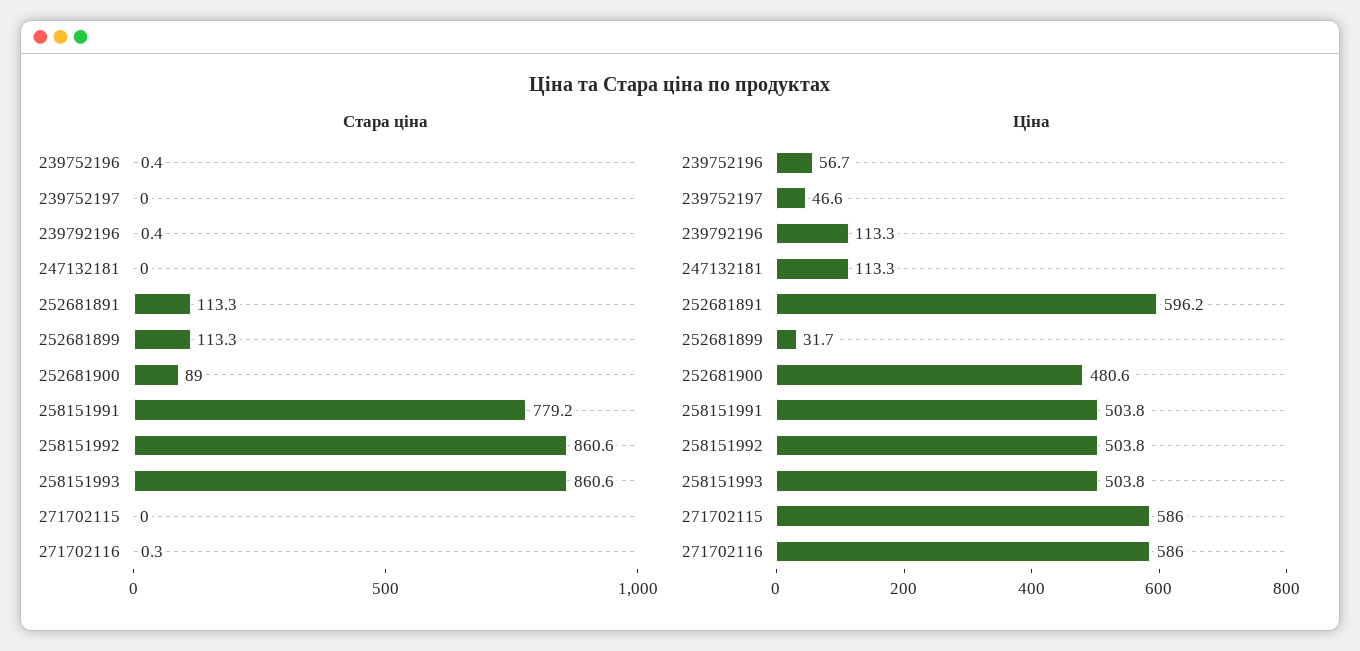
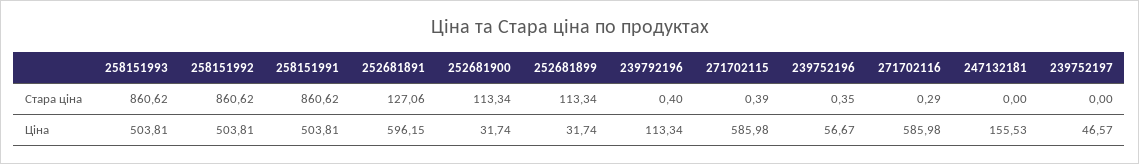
  {
    "Стара ціна": {
      "239752196": 0.35,
      "239752197": 0,
      "239792196": 0.4,
      "247132181": 0,
-     "252681891": 113.3,
+     "252681891": 127.06,
      "252681899": 113.34,
-     "252681900": 89,
+     "252681900": 113.34,
-     "258151991": 779.2,
+     "258151991": 860.62,
      "258151992": 860.62,
      "258151993": 860.62,
-     "271702115": 0,
+     "271702115": 0.39,
      "271702116": 0.29
    },
    "Ціна": {
      "239752196": 56.67,
      "239752197": 46.57,
      "239792196": 113.34,
-     "247132181": 113.3,
+     "247132181": 155.53,
      "252681891": 596.15,
      "252681899": 31.74,
-     "252681900": 480.6,
+     "252681900": 31.74,
      "258151991": 503.81,
      "258151992": 503.81,
      "258151993": 503.81,
      "271702115": 585.98,
      "271702116": 585.98
    }
  }

